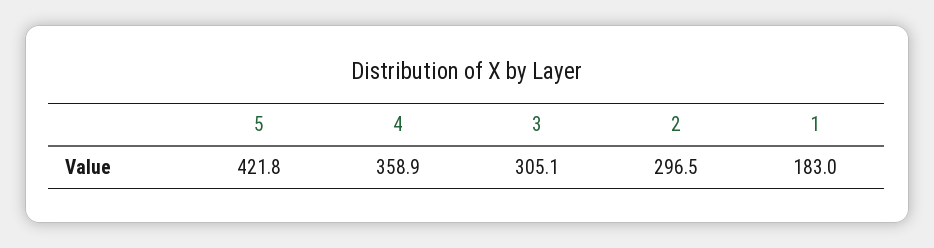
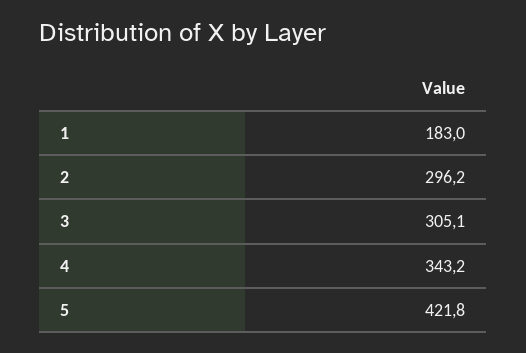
  {
    "5": 421.8,
-   "4": 358.9,
+   "4": 343.2,
    "3": 305.1,
-   "2": 296.5,
+   "2": 296.2,
    "1": 183
  }

